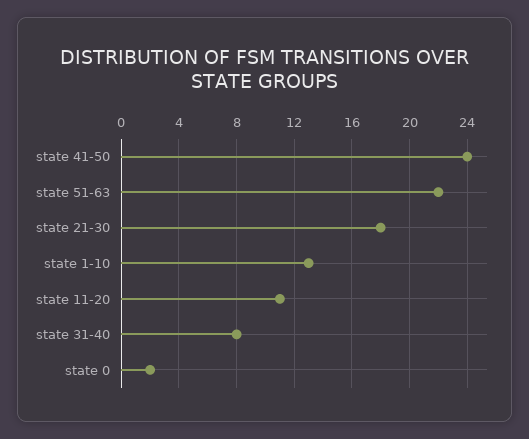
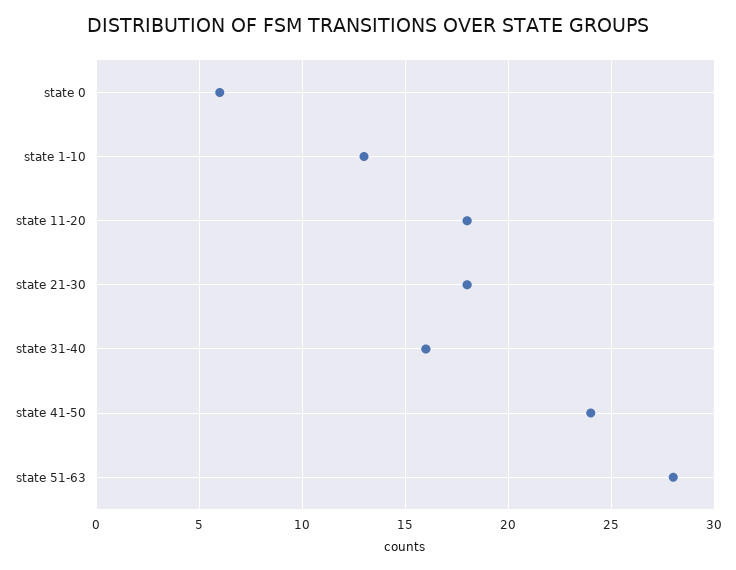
  {
    "state 41-50": 24,
-   "state 51-63": 22,
+   "state 51-63": 28,
    "state 21-30": 18,
    "state 1-10": 13,
-   "state 11-20": 11,
+   "state 11-20": 18,
-   "state 31-40": 8,
+   "state 31-40": 16,
-   "state 0": 2
+   "state 0": 6
  }

